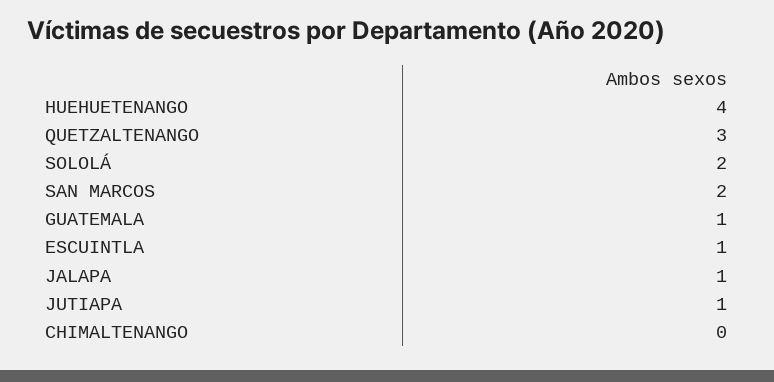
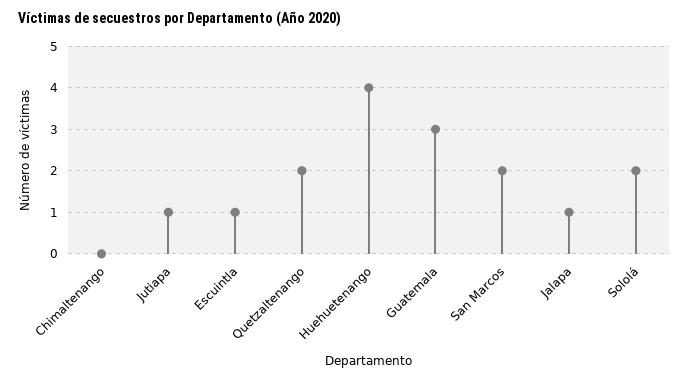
  {
    "HUEHUETENANGO": 4,
-   "QUETZALTENANGO": 3,
+   "QUETZALTENANGO": 2,
    "SOLOLÁ": 2,
    "SAN MARCOS": 2,
-   "GUATEMALA": 1,
+   "GUATEMALA": 3,
    "ESCUINTLA": 1,
    "JALAPA": 1,
    "JUTIAPA": 1,
    "CHIMALTENANGO": 0
  }

